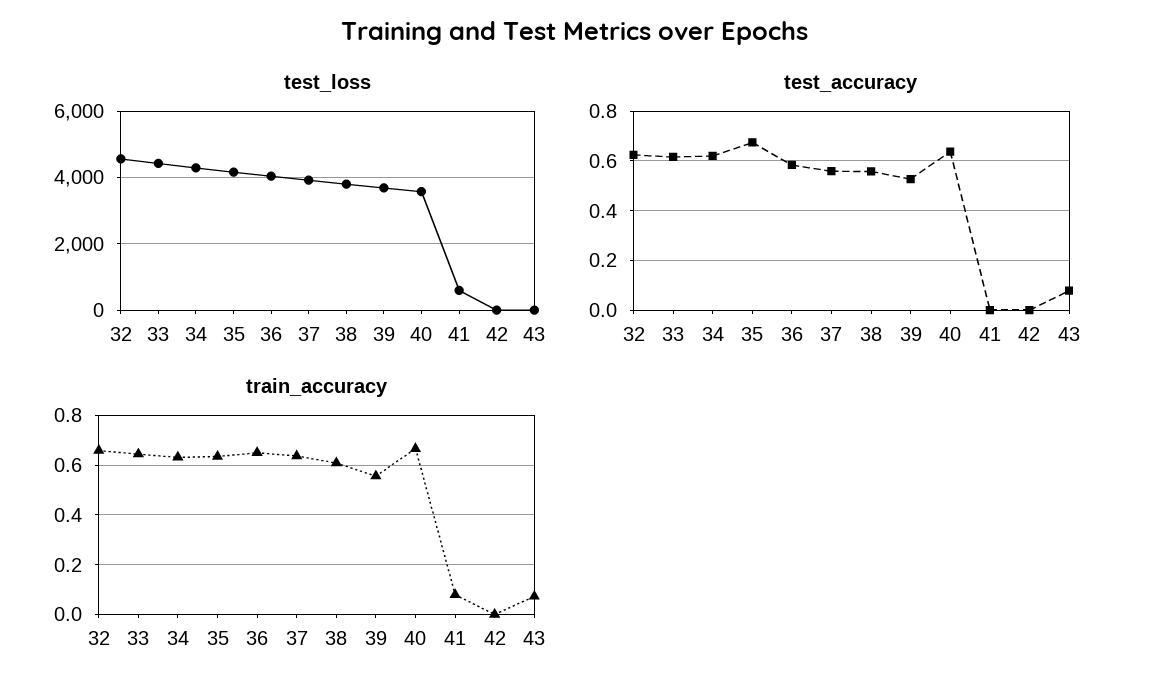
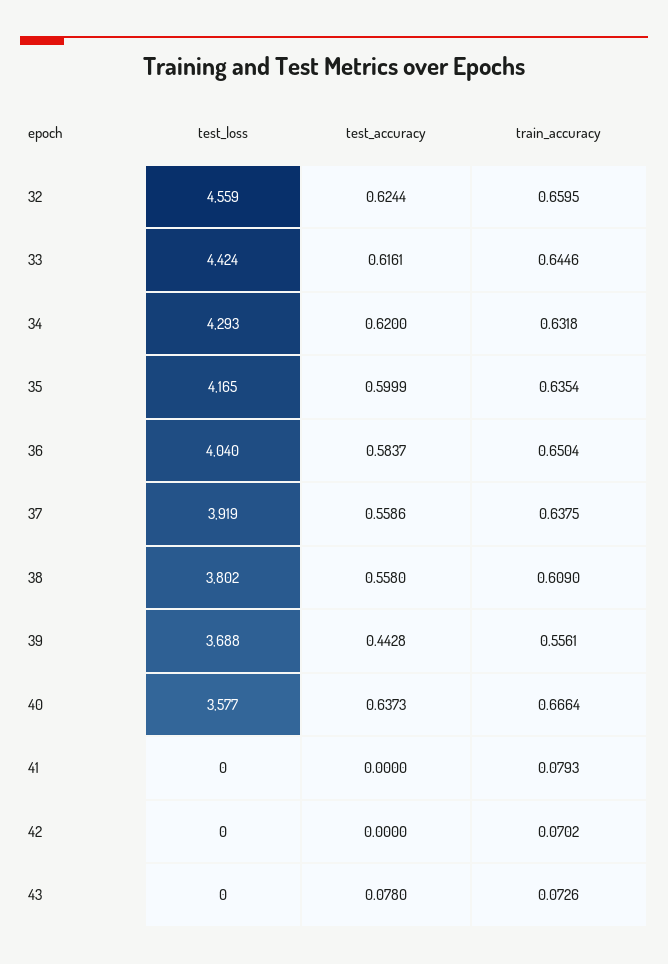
  {
    "test_loss": {
      "32": 4559,
      "33": 4424,
      "34": 4293,
      "35": 4165,
      "36": 4040,
      "37": 3919,
      "38": 3802,
      "39": 3688,
      "40": 3577,
-     "41": 600,
+     "41": 0,
      "42": 0,
      "43": 0
    },
    "test_accuracy": {
      "32": 0.6244,
      "33": 0.6161,
      "34": 0.62,
-     "35": 0.675,
+     "35": 0.5999,
      "36": 0.5837,
      "37": 0.5586,
      "38": 0.558,
-     "39": 0.525,
+     "39": 0.4428,
      "40": 0.6373,
      "41": 0,
      "42": 0,
      "43": 0.078
    },
    "train_accuracy": {
      "32": 0.6595,
      "33": 0.6446,
      "34": 0.6318,
      "35": 0.6354,
      "36": 0.6504,
      "37": 0.6375,
      "38": 0.609,
      "39": 0.5561,
      "40": 0.6664,
      "41": 0.0793,
-     "42": 0,
+     "42": 0.0702,
      "43": 0.0726
    }
  }

